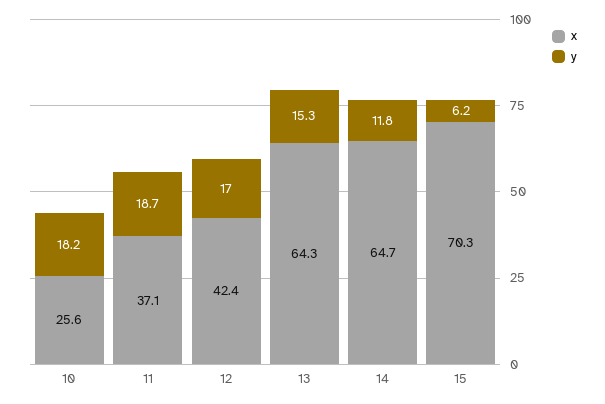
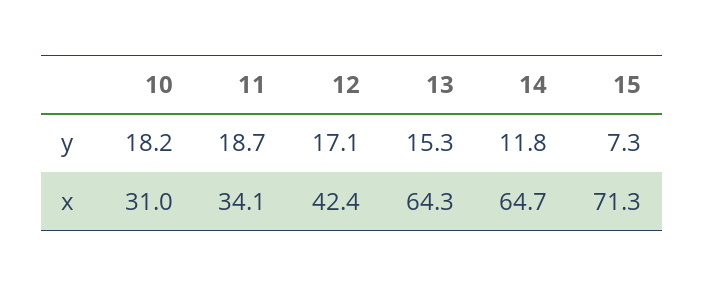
  {
    "x": {
-     "10": 25.6,
+     "10": 31,
-     "11": 37.1,
+     "11": 34.1,
      "12": 42.4,
      "13": 64.3,
      "14": 64.7,
-     "15": 70.3
+     "15": 71.3
    },
    "y": {
      "10": 18.2,
      "11": 18.7,
-     "12": 17,
+     "12": 17.1,
      "13": 15.3,
      "14": 11.8,
-     "15": 6.2
+     "15": 7.3
    }
  }

